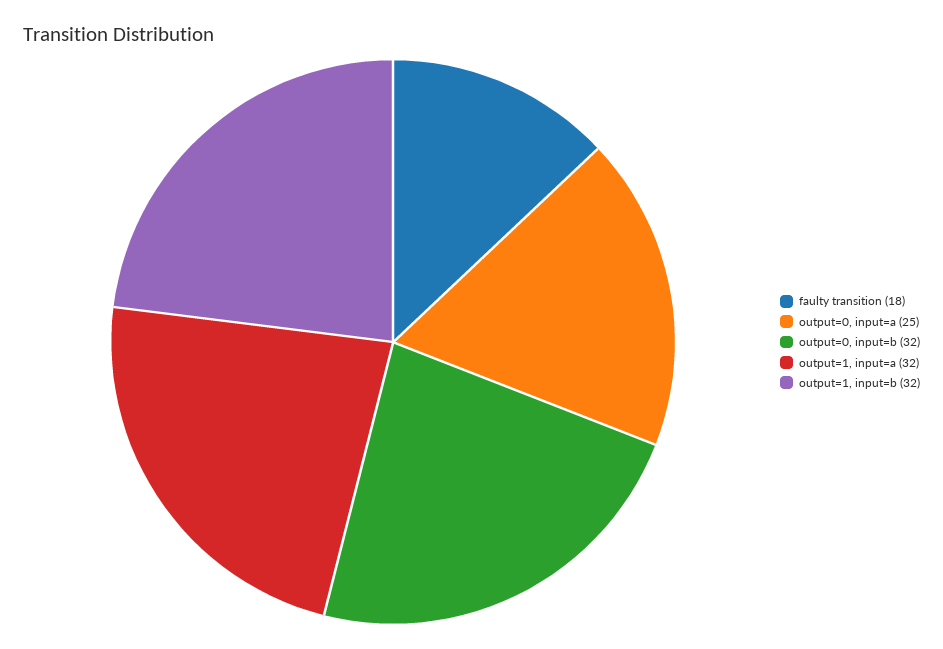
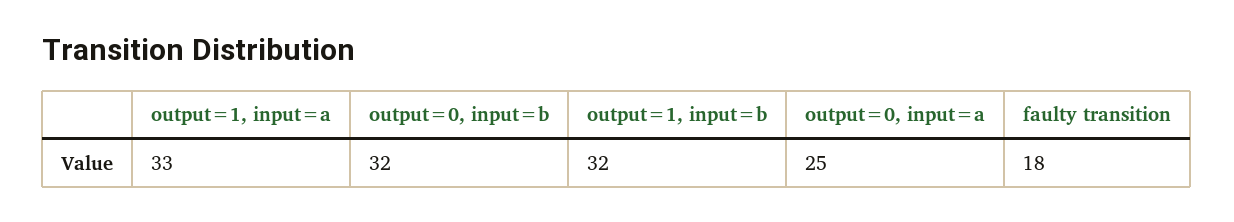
  {
    "faulty transition": 18,
    "output=0, input=a": 25,
    "output=0, input=b": 32,
-   "output=1, input=a": 32,
+   "output=1, input=a": 33,
    "output=1, input=b": 32
  }

